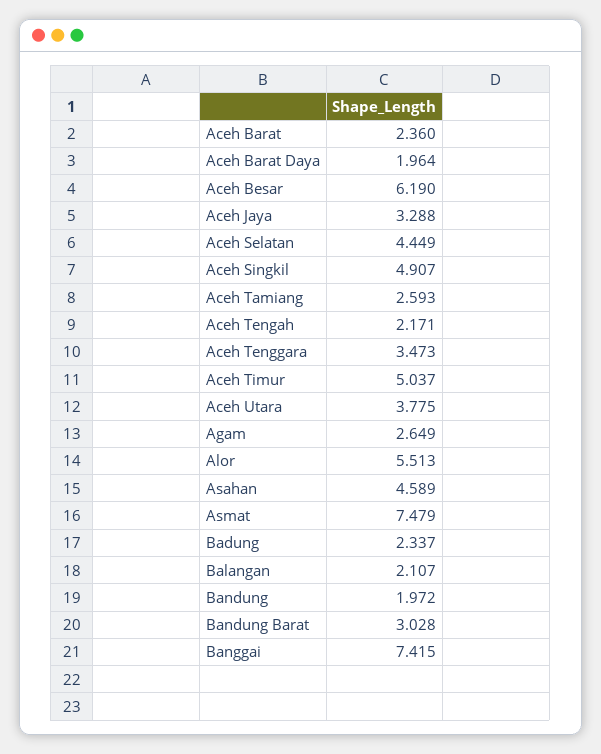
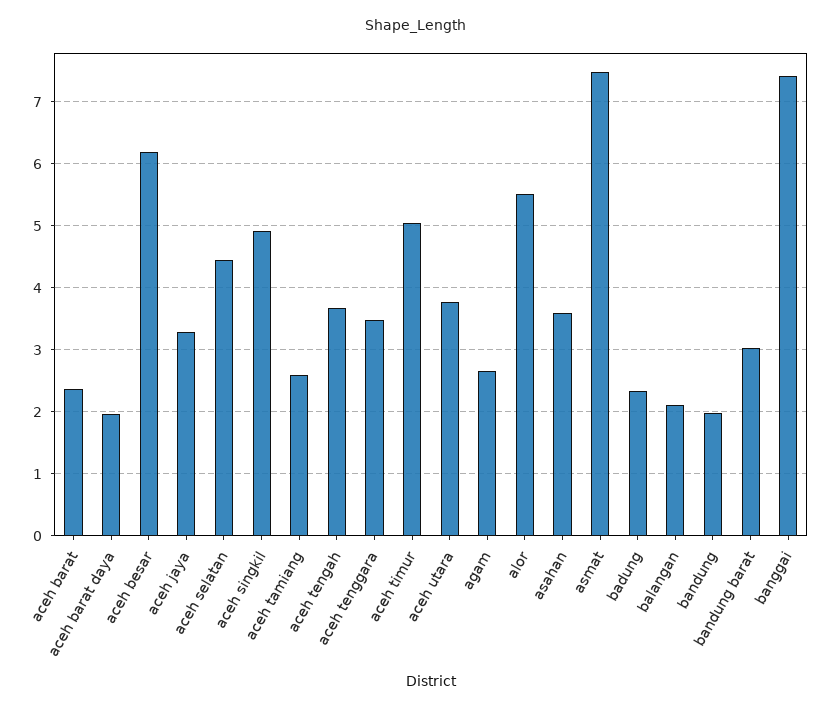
  {
    "Aceh Barat": 2.36,
    "Aceh Barat Daya": 1.964,
    "Aceh Besar": 6.19,
    "Aceh Jaya": 3.288,
    "Aceh Selatan": 4.449,
    "Aceh Singkil": 4.907,
    "Aceh Tamiang": 2.593,
-   "Aceh Tengah": 2.171,
+   "Aceh Tengah": 3.7,
    "Aceh Tenggara": 3.473,
    "Aceh Timur": 5.037,
    "Aceh Utara": 3.775,
    "Agam": 2.649,
    "Alor": 5.513,
-   "Asahan": 4.589,
+   "Asahan": 3.6,
    "Asmat": 7.479,
    "Badung": 2.337,
    "Balangan": 2.107,
    "Bandung": 1.972,
    "Bandung Barat": 3.028,
    "Banggai": 7.415
  }

